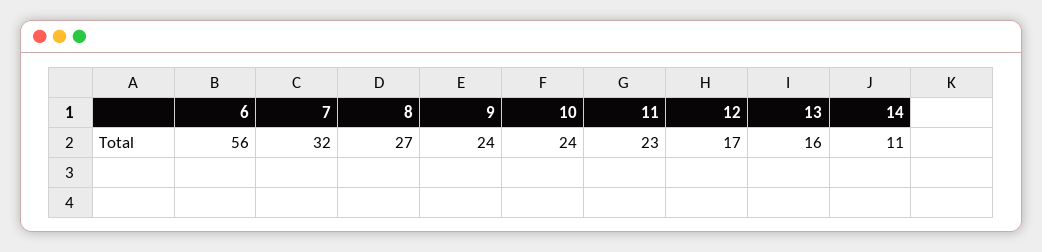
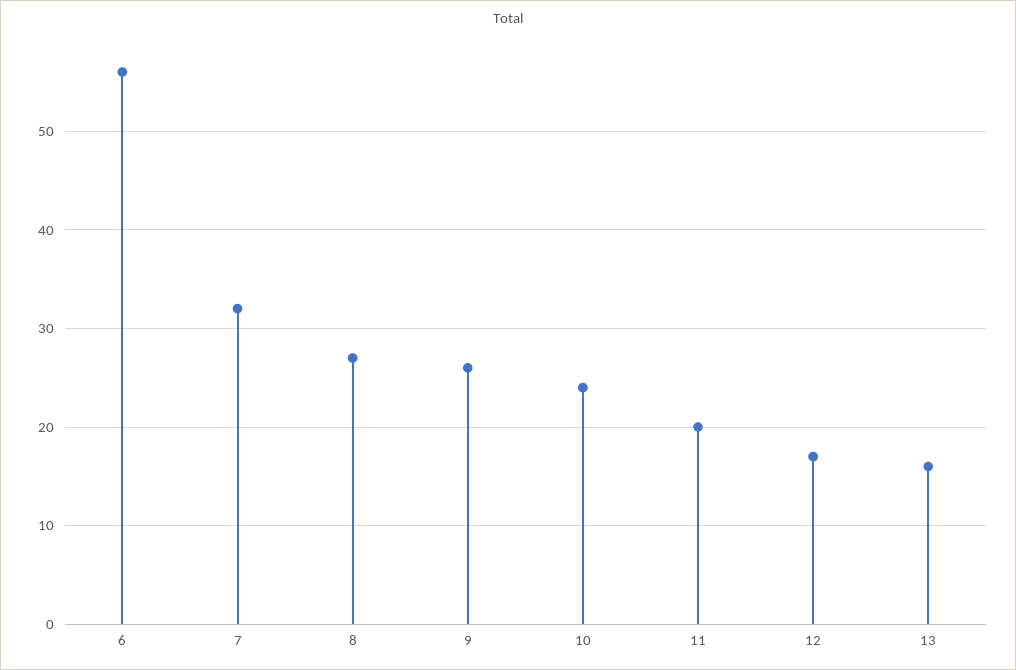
  {
    "6": 56,
    "7": 32,
    "8": 27,
-   "9": 24,
+   "9": 26,
    "10": 24,
-   "11": 23,
+   "11": 20,
    "12": 17,
-   "13": 16,
+   "13": 16
-   "14": 11
  }

